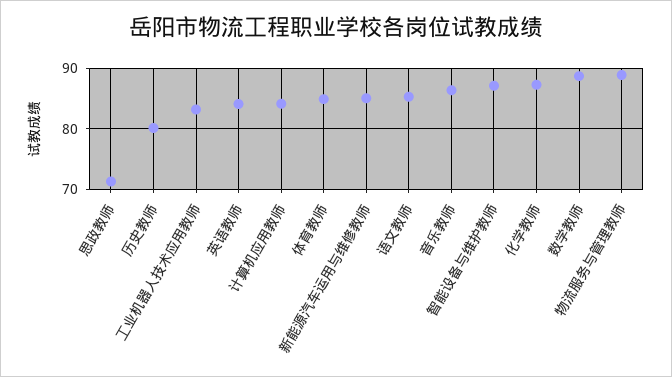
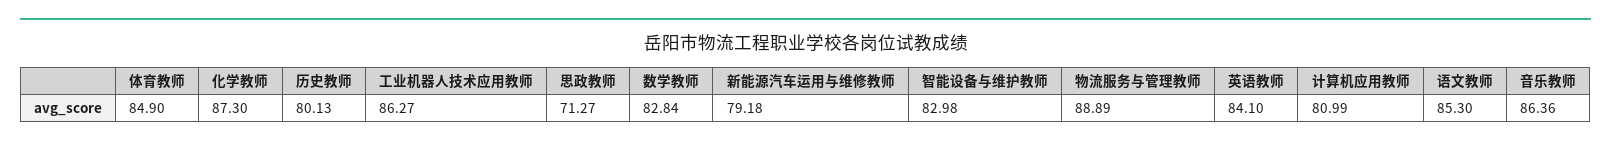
  {
    "思政教师": 71.27,
    "历史教师": 80.13,
-   "工业机器人技术应用教师": 83,
+   "工业机器人技术应用教师": 86.27,
    "英语教师": 84.1,
-   "计算机应用教师": 84,
+   "计算机应用教师": 80.99,
    "体育教师": 84.9,
-   "新能源汽车运用与维修教师": 85,
+   "新能源汽车运用与维修教师": 79.18,
    "语文教师": 85.3,
    "音乐教师": 86.36,
-   "智能设备与维护教师": 87,
+   "智能设备与维护教师": 82.98,
    "化学教师": 87.3,
-   "数学教师": 89,
+   "数学教师": 82.84,
    "物流服务与管理教师": 88.89
  }

